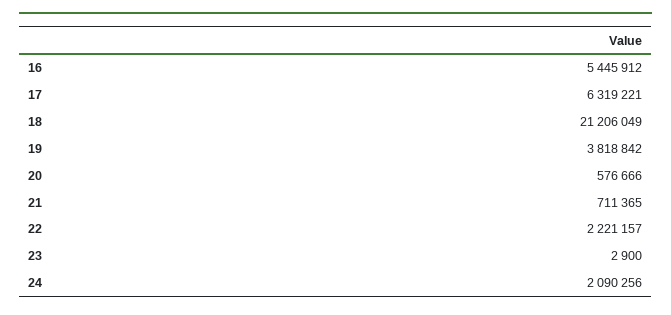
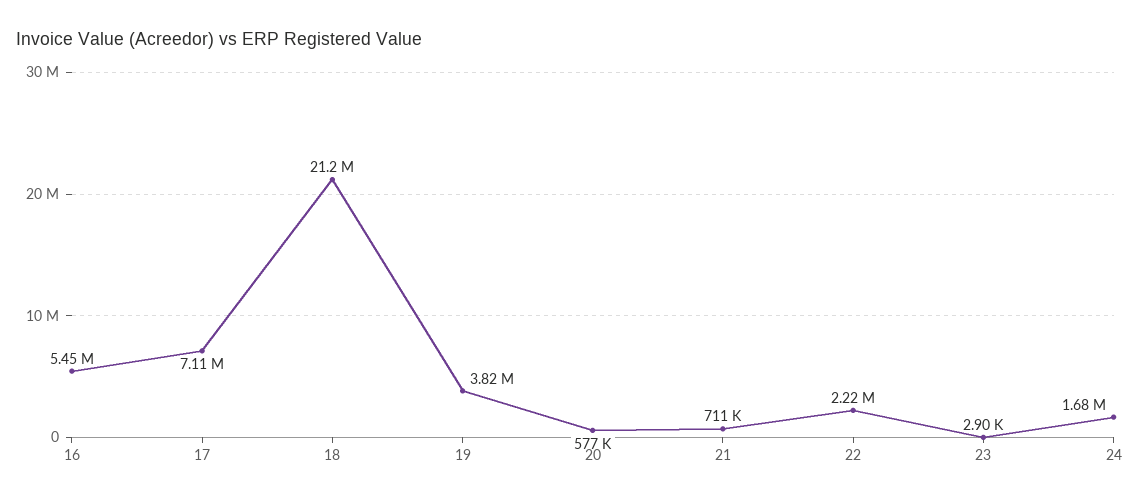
  {
    "16": 5445912,
-   "17": 6319221,
+   "17": 7110000,
    "18": 21206049,
    "19": 3818842,
    "20": 576666,
    "21": 711365,
    "22": 2221157,
    "23": 2900,
-   "24": 2090256
+   "24": 1680000
  }

